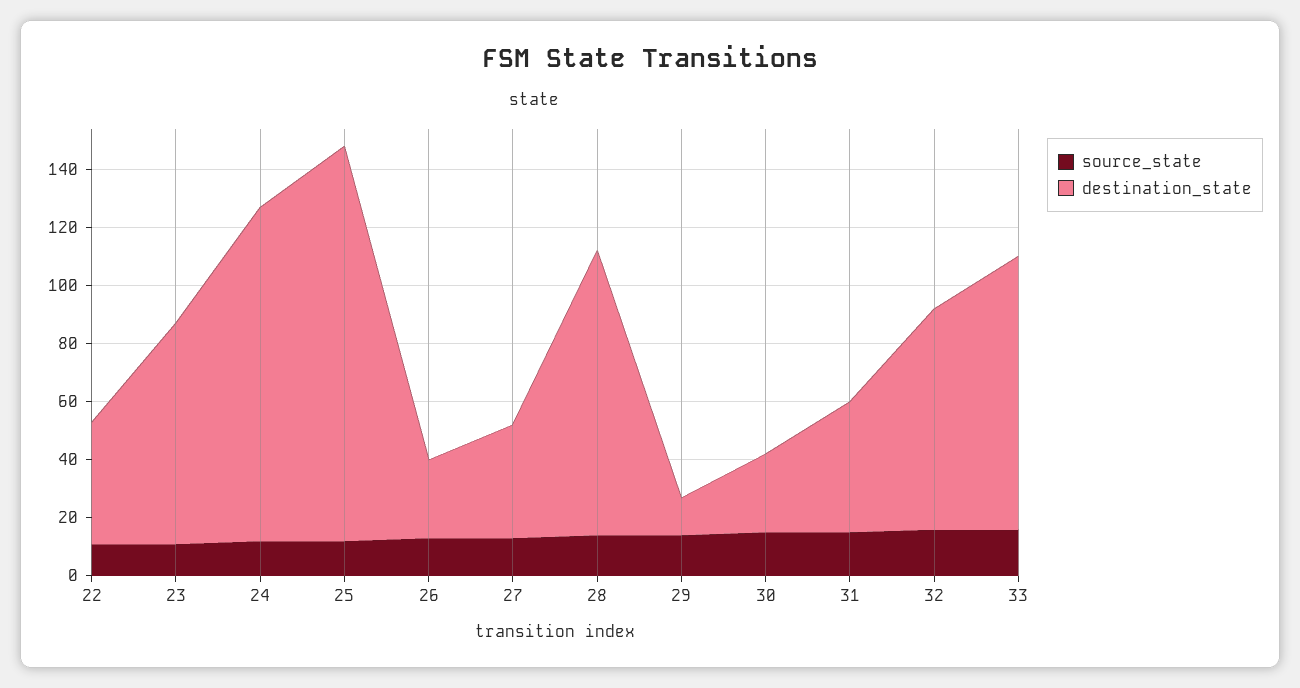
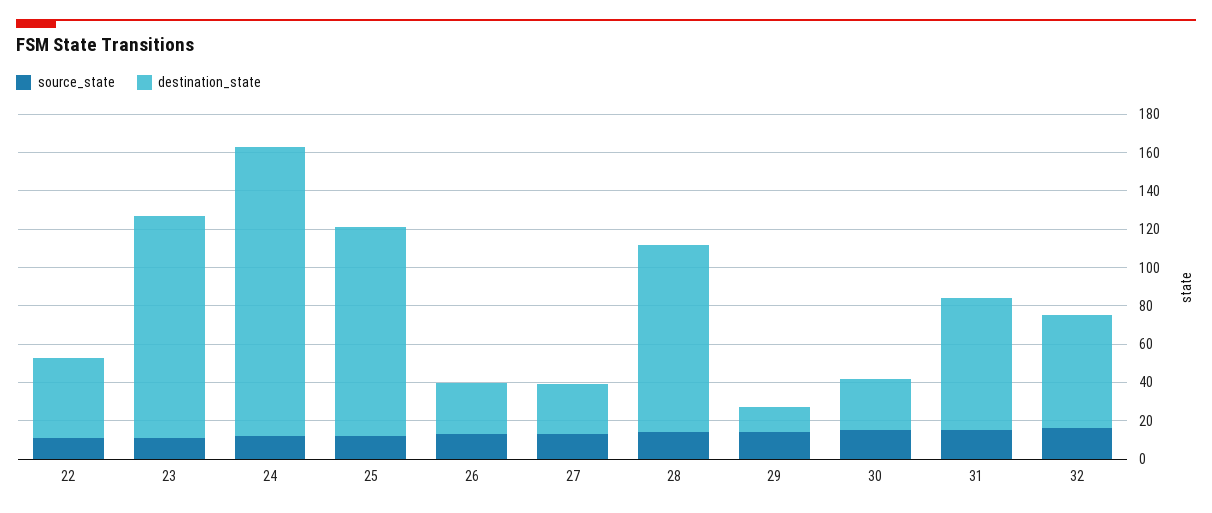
  {
    "source_state": {
      "22": 10,
      "23": 10,
      "24": 10,
      "25": 10,
      "26": 15,
      "27": 15,
      "28": 15,
      "29": 15,
      "30": 15,
      "31": 15,
-     "32": 15,
+     "32": 15
-     "33": 15
    },
    "destination_state": {
      "22": 40,
-     "23": 75,
+     "23": 115,
-     "24": 115,
+     "24": 150,
-     "25": 135,
+     "25": 110,
      "26": 25,
-     "27": 40,
+     "27": 25,
      "28": 100,
      "29": 15,
      "30": 25,
-     "31": 45,
+     "31": 70,
-     "32": 75,
+     "32": 60
-     "33": 95
    }
  }

